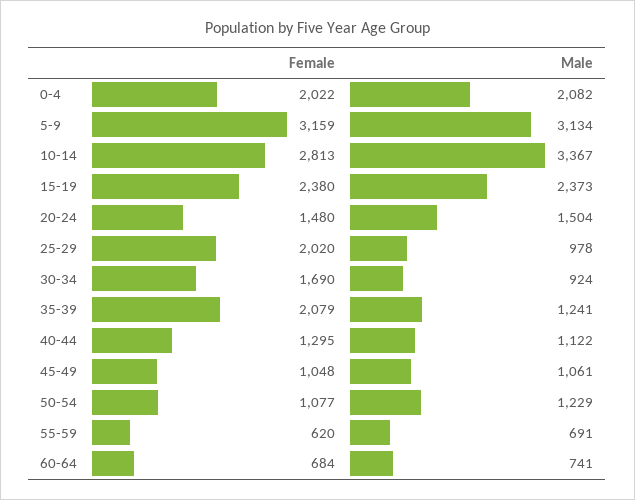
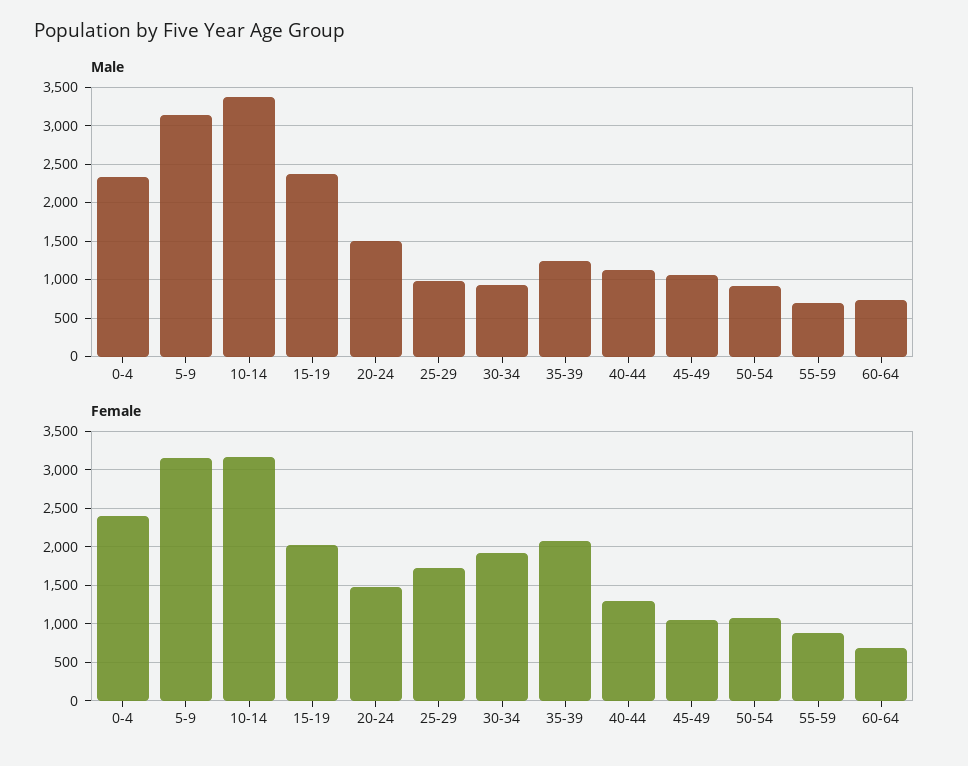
  {
    "Female": {
-     "0-4": 2022,
+     "0-4": 2400,
      "5-9": 3159,
-     "10-14": 2813,
+     "10-14": 3200,
-     "15-19": 2380,
+     "15-19": 2000,
      "20-24": 1480,
-     "25-29": 2020,
+     "25-29": 1700,
-     "30-34": 1690,
+     "30-34": 1900,
      "35-39": 2079,
      "40-44": 1295,
      "45-49": 1048,
      "50-54": 1077,
-     "55-59": 620,
+     "55-59": 900,
      "60-64": 684
    },
    "Male": {
-     "0-4": 2082,
+     "0-4": 2300,
      "5-9": 3134,
      "10-14": 3367,
      "15-19": 2373,
      "20-24": 1504,
      "25-29": 978,
      "30-34": 924,
      "35-39": 1241,
      "40-44": 1122,
      "45-49": 1061,
-     "50-54": 1229,
+     "50-54": 900,
      "55-59": 691,
      "60-64": 741
    }
  }

